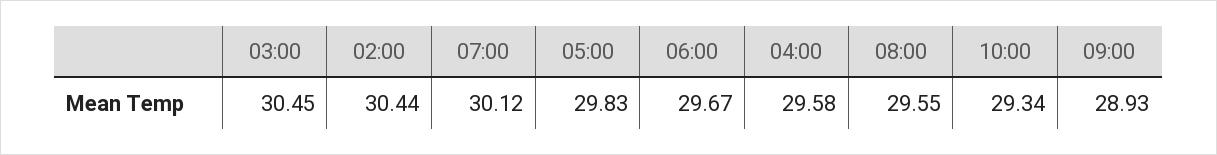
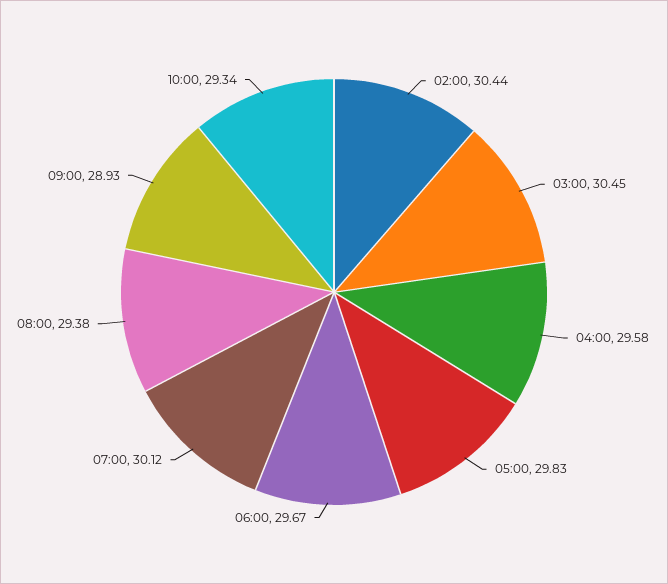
  {
    "03:00": 30.45,
    "02:00": 30.44,
    "07:00": 30.12,
    "05:00": 29.83,
    "06:00": 29.67,
    "04:00": 29.58,
-   "08:00": 29.55,
+   "08:00": 29.38,
    "10:00": 29.34,
    "09:00": 28.93
  }

